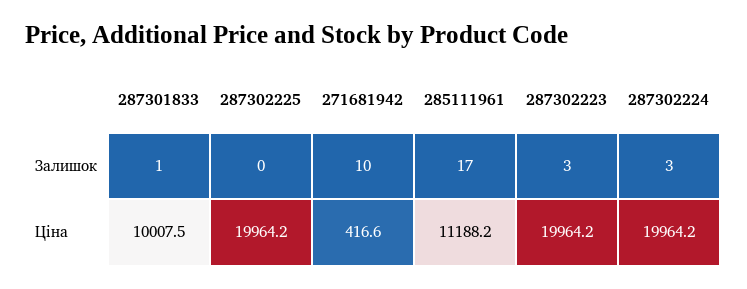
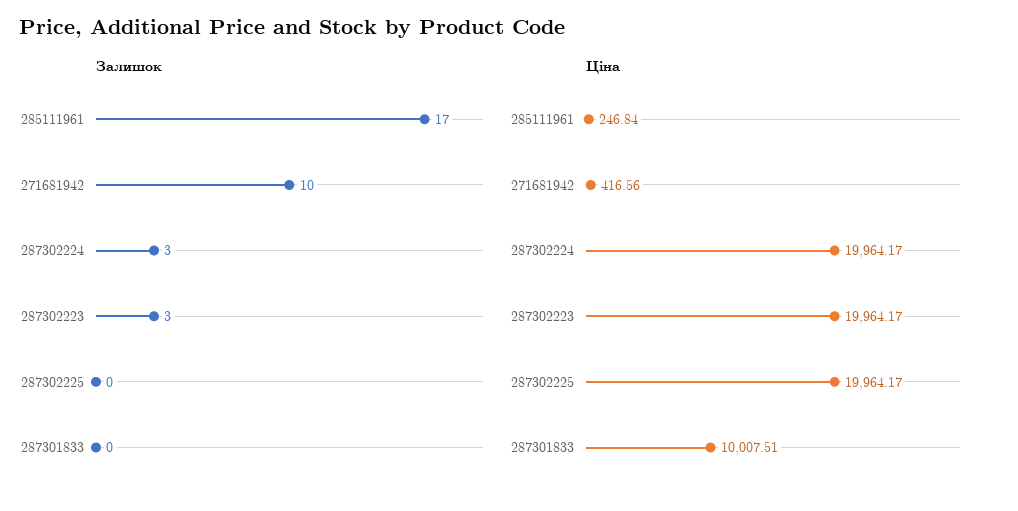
  {
    "Залишок": {
-     "287301833": 1,
+     "287301833": 0,
      "287302225": 0,
      "271681942": 10,
      "285111961": 17,
      "287302223": 3,
      "287302224": 3
    },
    "Ціна": {
      "287301833": 10007.51,
      "287302225": 19964.17,
      "271681942": 416.56,
-     "285111961": 11188.2,
+     "285111961": 246.84,
      "287302223": 19964.17,
      "287302224": 19964.17
    }
  }

